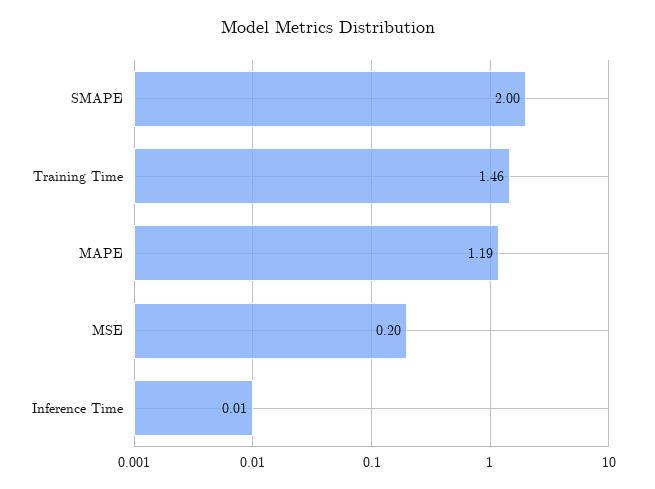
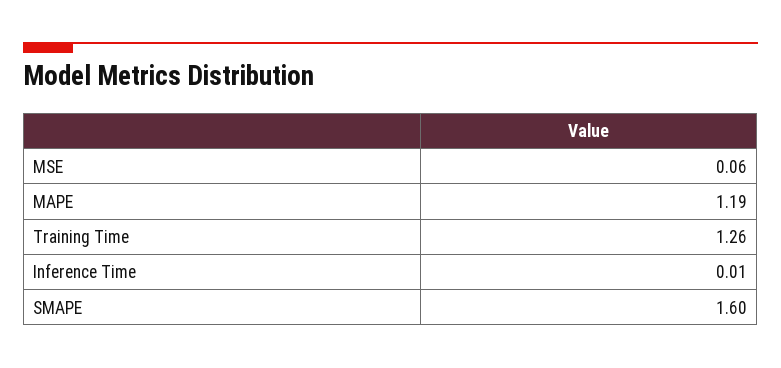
  {
-   "SMAPE": 2,
+   "SMAPE": 1.6,
-   "Training Time": 1.46,
+   "Training Time": 1.26,
    "MAPE": 1.19,
-   "MSE": 0.2,
+   "MSE": 0.06,
    "Inference Time": 0.01
  }

